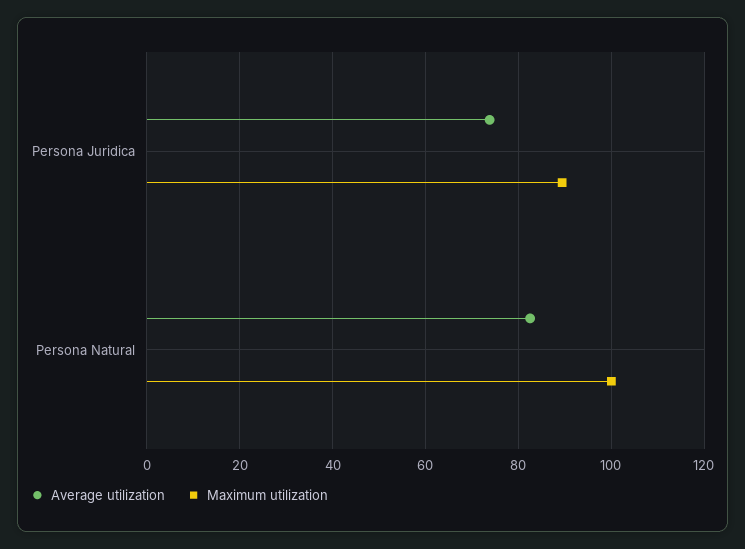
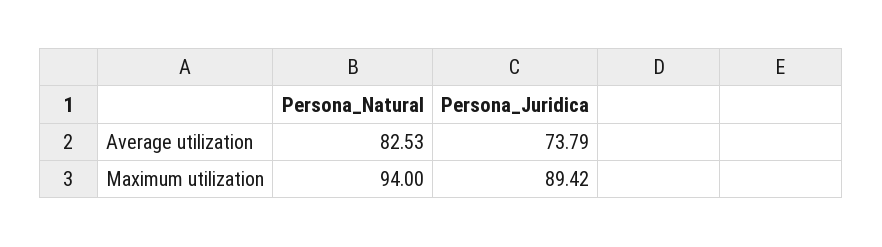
  {
    "Average utilization": {
      "Persona Juridica": 73.79,
      "Persona Natural": 82.53
    },
    "Maximum utilization": {
      "Persona Juridica": 89.42,
-     "Persona Natural": 100
+     "Persona Natural": 94
    }
  }

